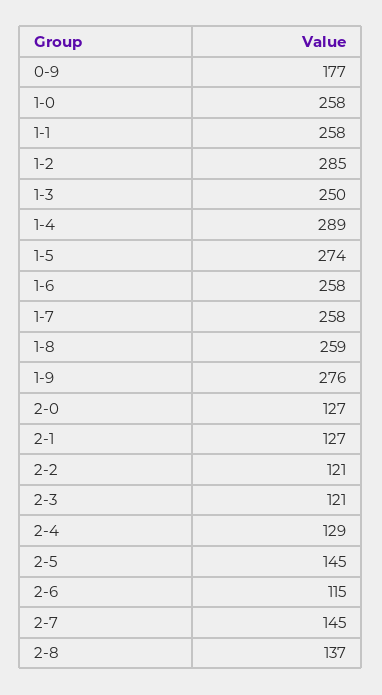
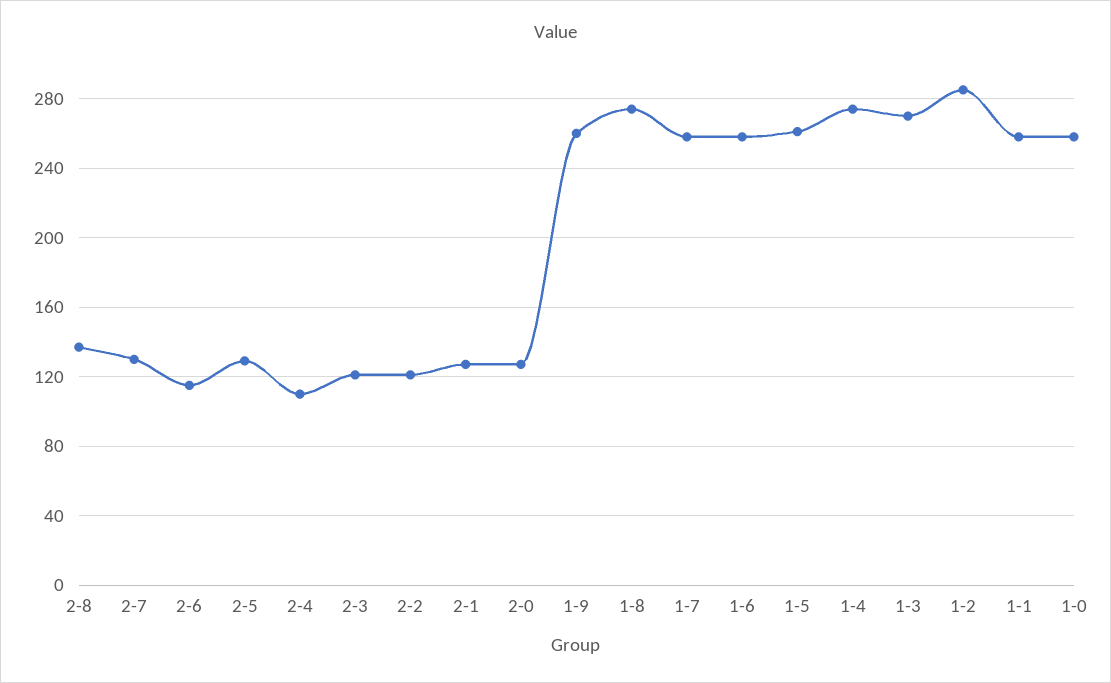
  {
-   "0-9": 177,
    "1-0": 258,
    "1-1": 258,
    "1-2": 285,
-   "1-3": 250,
+   "1-3": 270,
-   "1-4": 289,
+   "1-4": 275,
-   "1-5": 274,
+   "1-5": 260,
    "1-6": 258,
    "1-7": 258,
-   "1-8": 259,
+   "1-8": 275,
-   "1-9": 276,
+   "1-9": 260,
    "2-0": 127,
    "2-1": 127,
    "2-2": 121,
    "2-3": 121,
-   "2-4": 129,
+   "2-4": 110,
-   "2-5": 145,
+   "2-5": 130,
    "2-6": 115,
-   "2-7": 145,
+   "2-7": 130,
    "2-8": 137
  }

